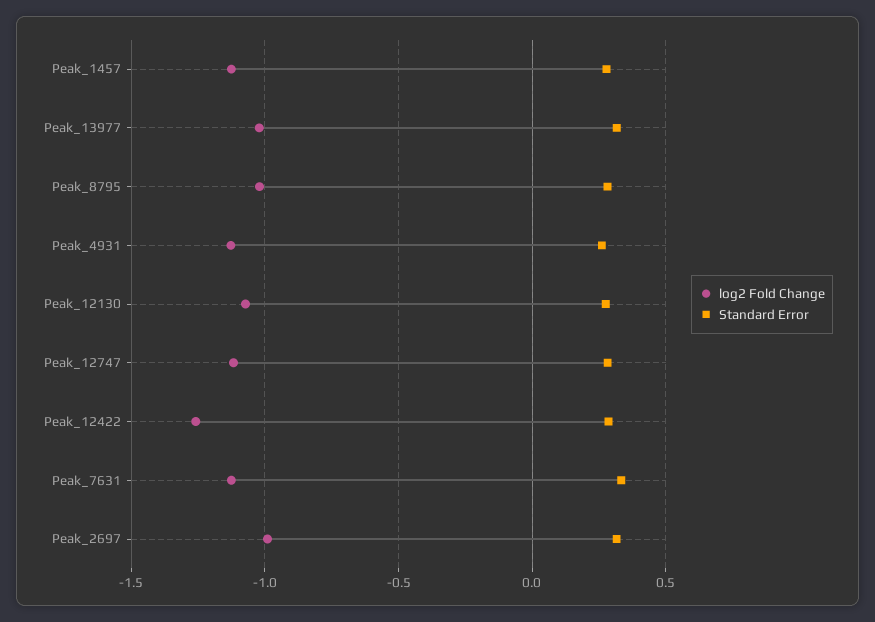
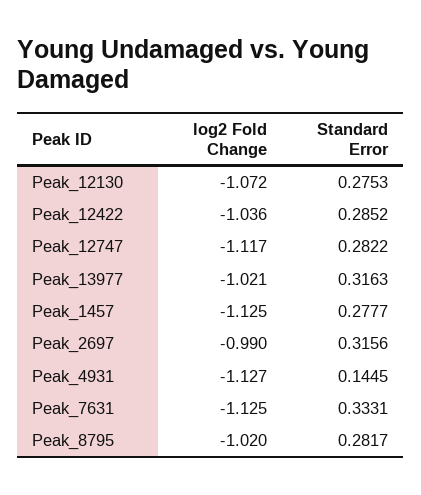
  {
    "log2 Fold Change": {
      "Peak_1457": -1.125,
      "Peak_13977": -1.021,
      "Peak_8795": -1.02,
      "Peak_4931": -1.127,
      "Peak_12130": -1.072,
      "Peak_12747": -1.117,
-     "Peak_12422": -1.25,
+     "Peak_12422": -1.036,
      "Peak_7631": -1.125,
      "Peak_2697": -0.99
    },
    "Standard Error": {
      "Peak_1457": 0.2777,
      "Peak_13977": 0.3163,
      "Peak_8795": 0.2817,
-     "Peak_4931": 0.25,
+     "Peak_4931": 0.1445,
      "Peak_12130": 0.2753,
      "Peak_12747": 0.2822,
      "Peak_12422": 0.2852,
      "Peak_7631": 0.3331,
      "Peak_2697": 0.3156
    }
  }

